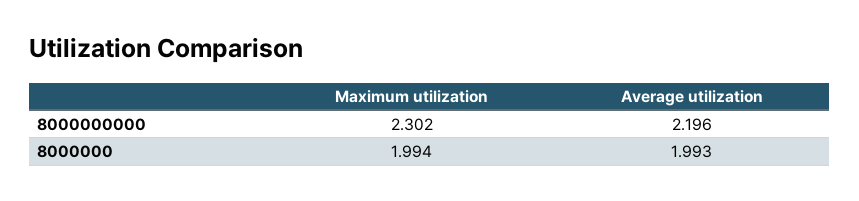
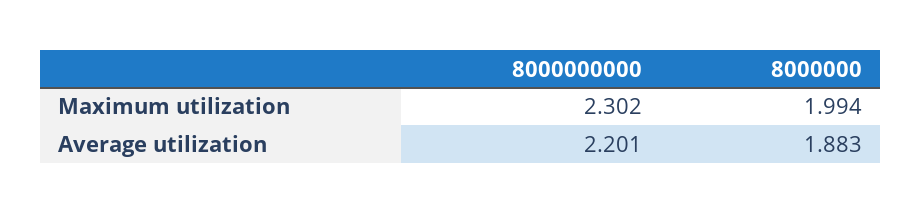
  {
    "Maximum utilization": {
      "8000000000": 2.302,
      "8000000": 1.994
    },
    "Average utilization": {
-     "8000000000": 2.196,
+     "8000000000": 2.201,
-     "8000000": 1.993
+     "8000000": 1.883
    }
  }

